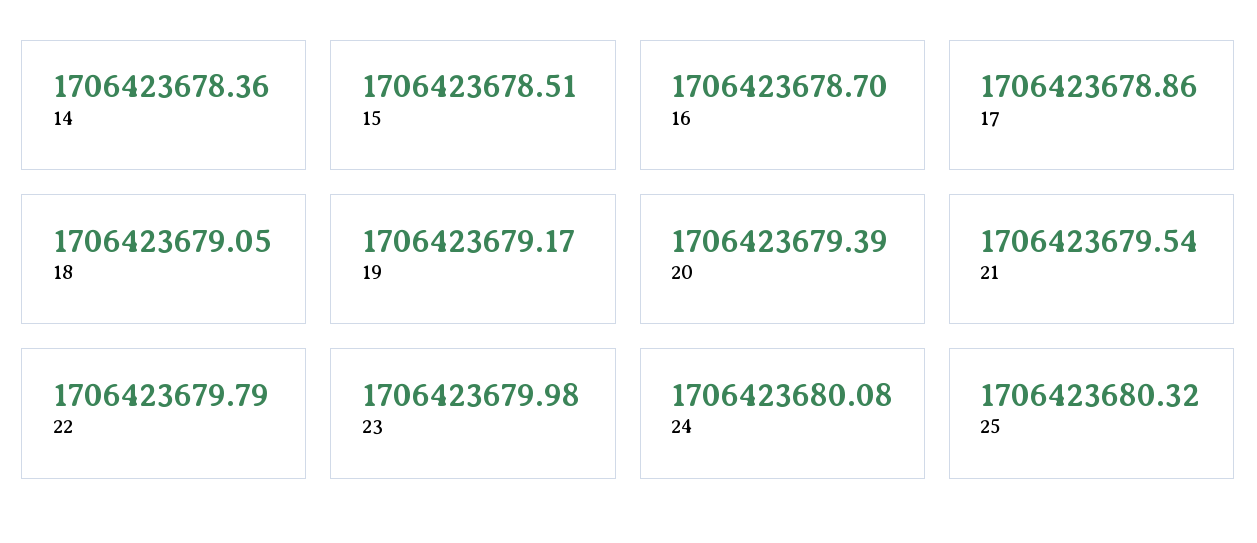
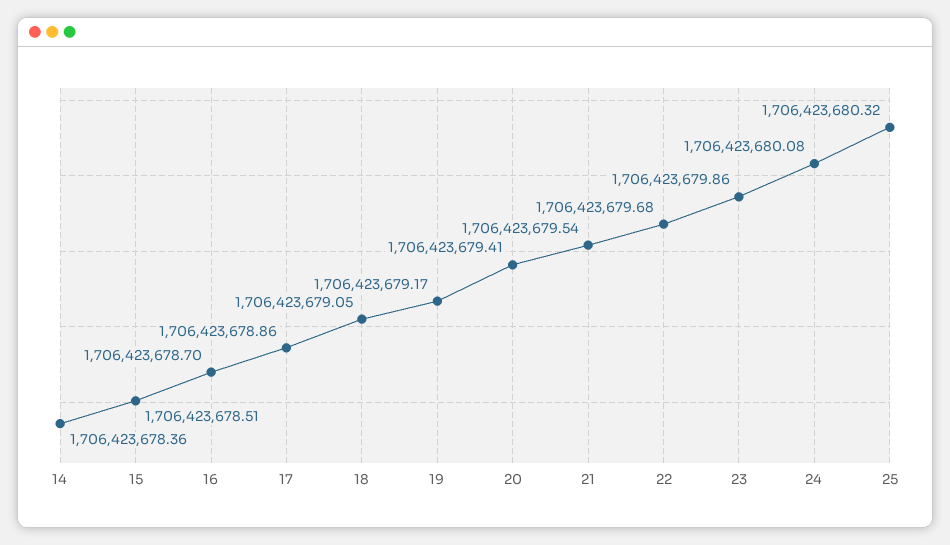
  {
    "14": 1706423678.36,
    "15": 1706423678.51,
    "16": 1706423678.7,
    "17": 1706423678.86,
    "18": 1706423679.05,
    "19": 1706423679.17,
-   "20": 1706423679.39,
+   "20": 1706423679.41,
    "21": 1706423679.54,
-   "22": 1706423679.79,
+   "22": 1706423679.68,
-   "23": 1706423679.98,
+   "23": 1706423679.86,
    "24": 1706423680.08,
    "25": 1706423680.32
  }

